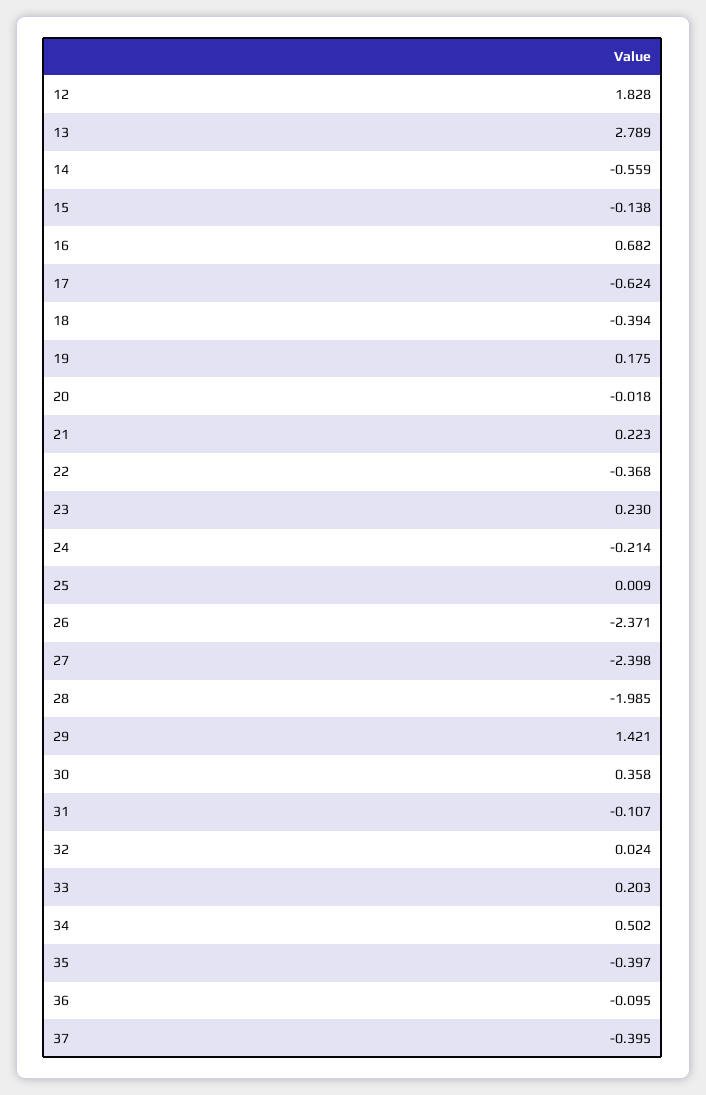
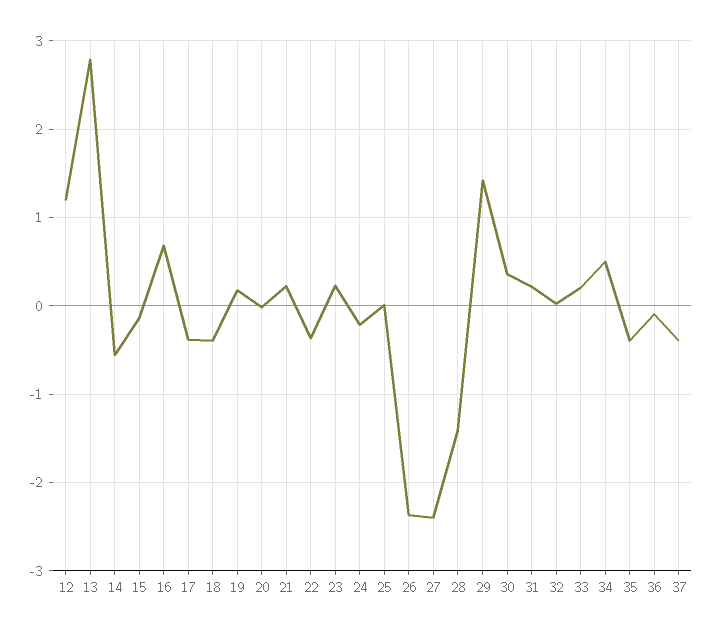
  {
-   "12": 1.828,
+   "12": 1.2,
    "13": 2.789,
    "14": -0.559,
    "15": -0.138,
    "16": 0.682,
-   "17": -0.624,
+   "17": -0.4,
    "18": -0.394,
    "19": 0.175,
    "20": -0.018,
    "21": 0.223,
    "22": -0.368,
    "23": 0.23,
    "24": -0.214,
    "25": 0.009,
    "26": -2.371,
    "27": -2.398,
-   "28": -1.985,
+   "28": -1.4,
    "29": 1.421,
    "30": 0.358,
-   "31": -0.107,
+   "31": 0.2,
    "32": 0.024,
    "33": 0.203,
    "34": 0.502,
    "35": -0.397,
    "36": -0.095,
    "37": -0.395
  }

